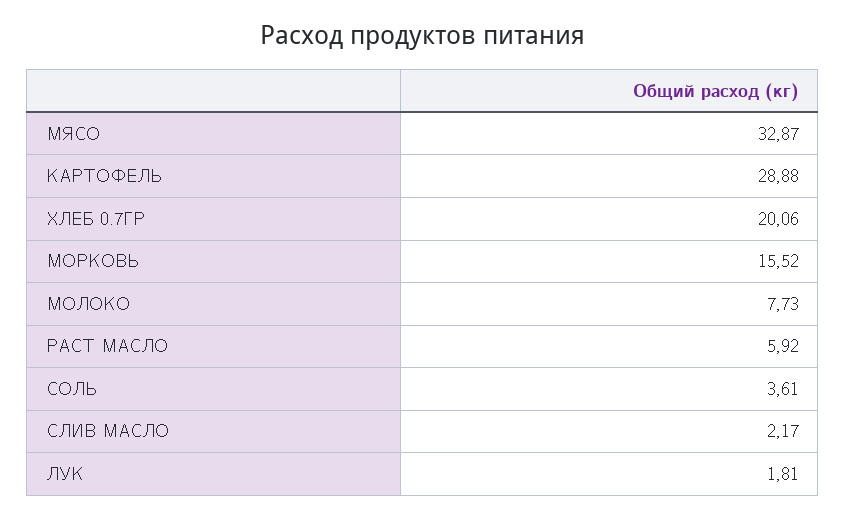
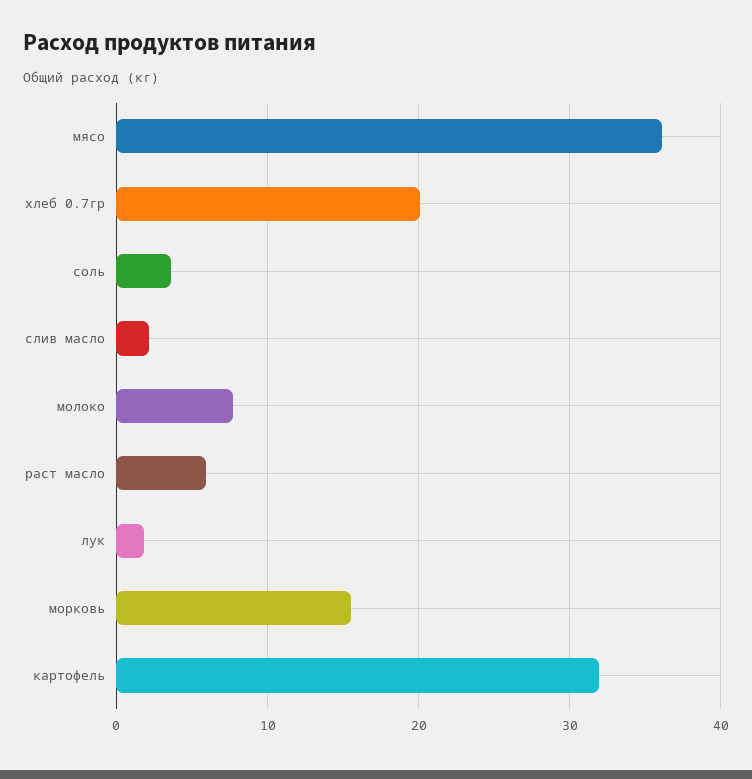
  {
-   "МЯСО": 32.87,
+   "МЯСО": 36,
-   "КАРТОФЕЛЬ": 28.88,
+   "КАРТОФЕЛЬ": 32,
    "ХЛЕБ 0.7ГР": 20.06,
    "МОРКОВЬ": 15.52,
    "МОЛОКО": 7.73,
    "РАСТ МАСЛО": 5.92,
    "СОЛЬ": 3.61,
    "СЛИВ МАСЛО": 2.17,
    "ЛУК": 1.81
  }

